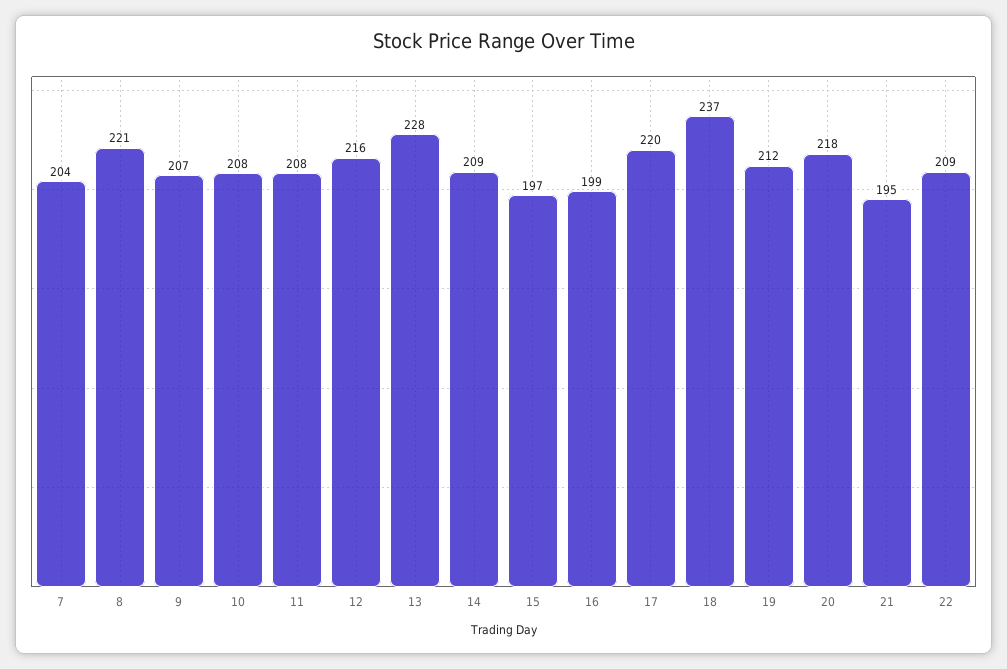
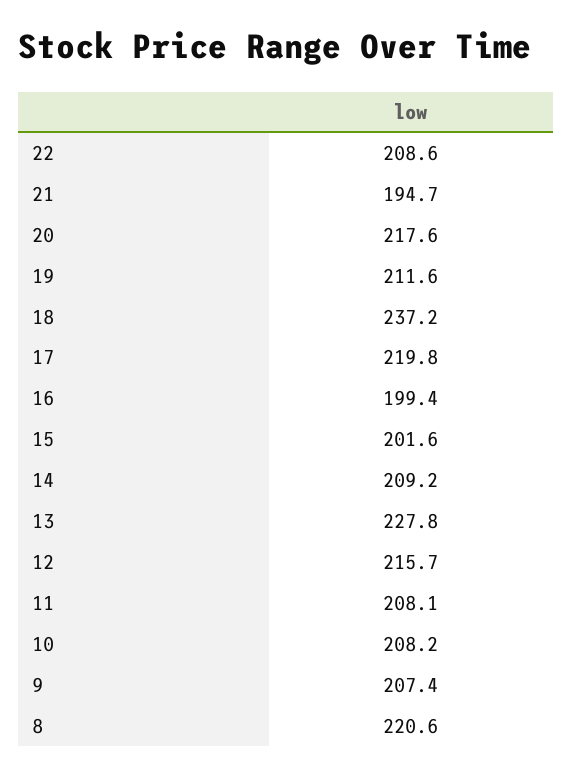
  {
-   "7": 204,
    "8": 220.6,
    "9": 207.4,
    "10": 208.2,
    "11": 208.1,
    "12": 215.7,
    "13": 227.8,
    "14": 209.2,
-   "15": 197,
+   "15": 201.6,
    "16": 199.4,
    "17": 219.8,
    "18": 237.2,
    "19": 211.6,
    "20": 217.6,
    "21": 194.7,
    "22": 208.6
  }

